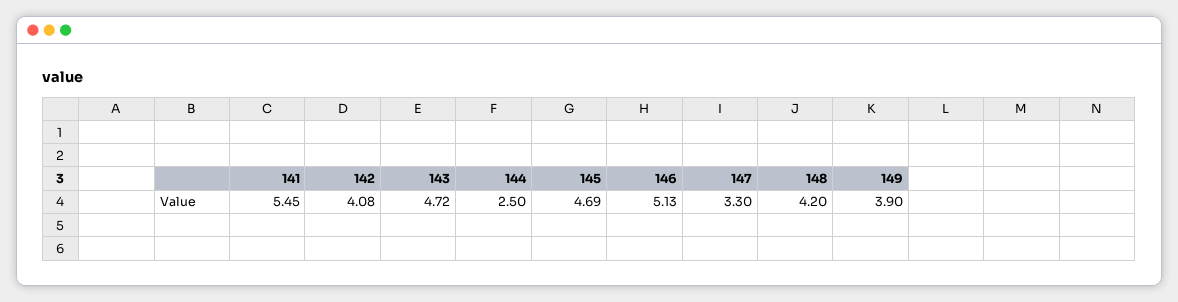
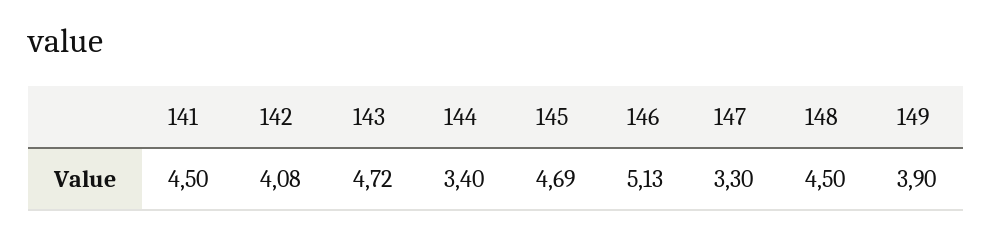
  {
-   "141": 5.45,
+   "141": 4.5,
    "142": 4.08,
    "143": 4.72,
-   "144": 2.5,
+   "144": 3.4,
    "145": 4.69,
    "146": 5.13,
    "147": 3.3,
-   "148": 4.2,
+   "148": 4.5,
    "149": 3.9
  }

